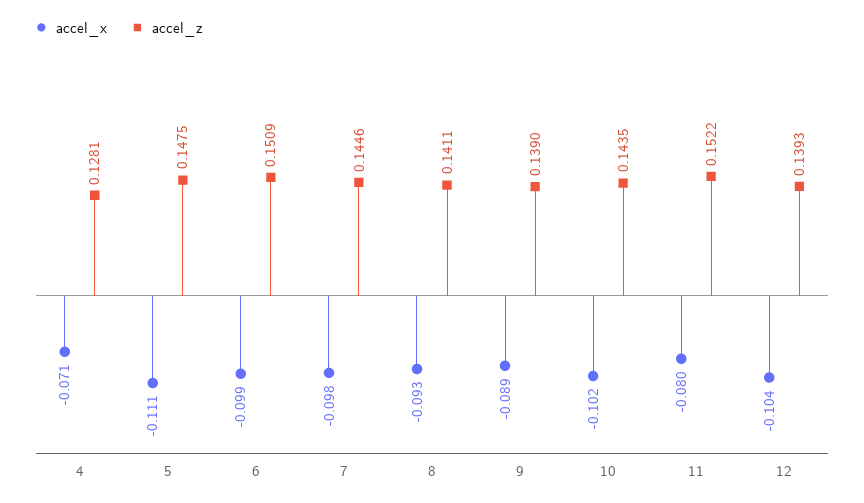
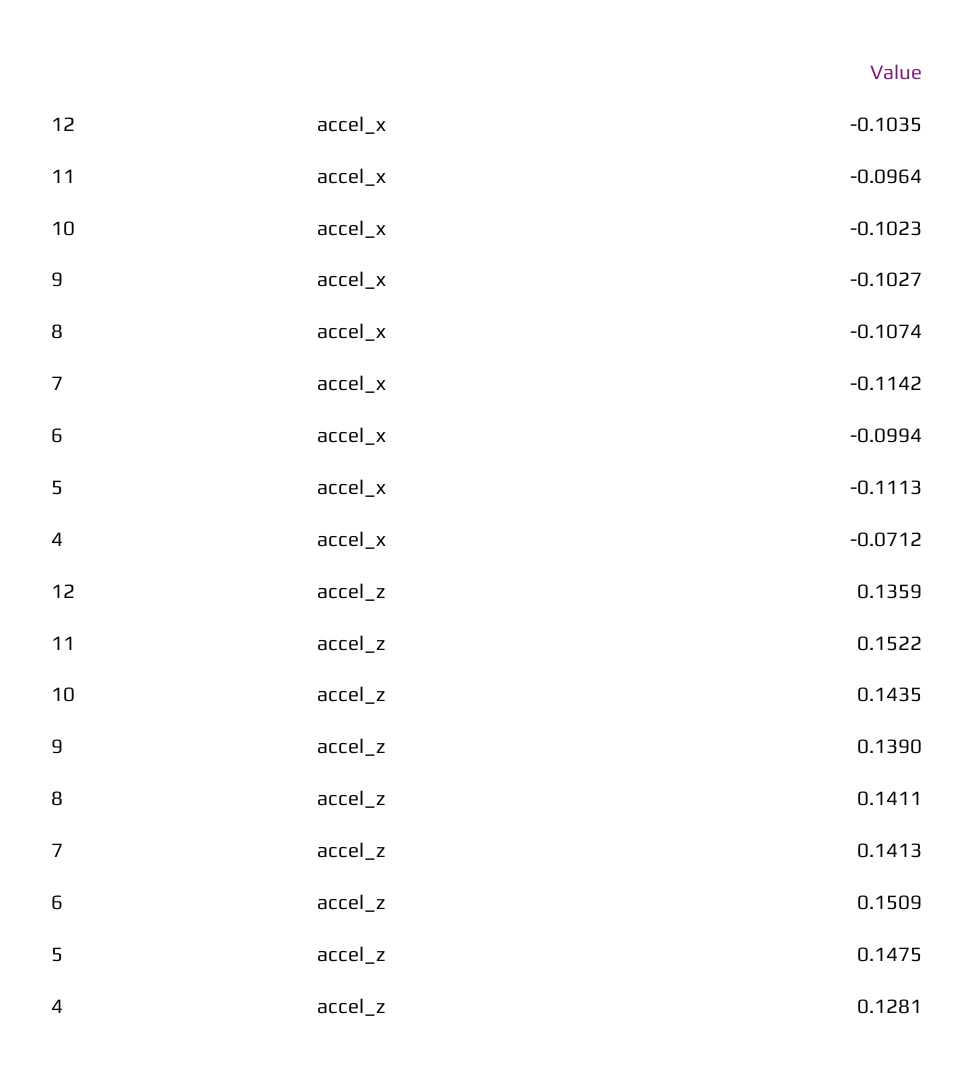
  {
    "accel_x": {
      "4": -0.0712,
      "5": -0.1113,
      "6": -0.0994,
-     "7": -0.098,
+     "7": -0.1142,
-     "8": -0.093,
+     "8": -0.1074,
-     "9": -0.089,
+     "9": -0.1027,
      "10": -0.1023,
-     "11": -0.08,
+     "11": -0.0964,
      "12": -0.1035
    },
    "accel_z": {
      "4": 0.1281,
      "5": 0.1475,
      "6": 0.1509,
-     "7": 0.1446,
+     "7": 0.1413,
      "8": 0.1411,
      "9": 0.139,
      "10": 0.1435,
      "11": 0.1522,
-     "12": 0.1393
+     "12": 0.1359
    }
  }

